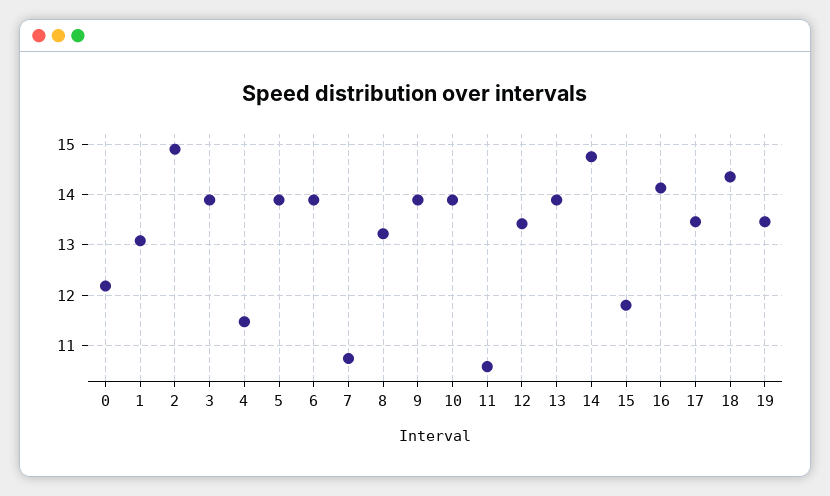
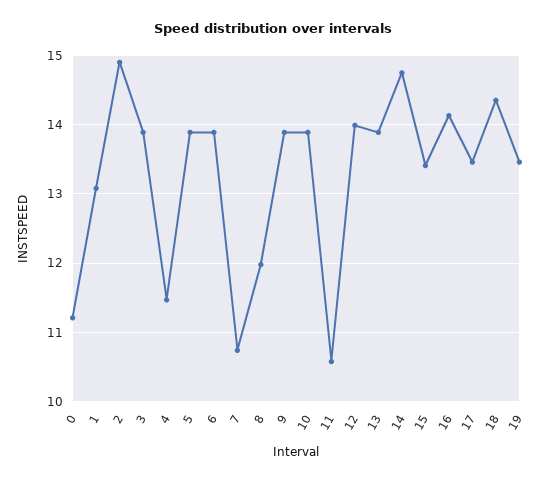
  {
-   "0": 12.2,
+   "0": 11.2,
    "1": 13.1,
    "2": 14.9,
    "3": 13.9,
    "4": 11.5,
    "5": 13.9,
    "6": 13.9,
    "7": 10.7,
-   "8": 13.2,
+   "8": 12,
    "9": 13.9,
    "10": 13.9,
    "11": 10.6,
-   "12": 13.4,
+   "12": 14,
    "13": 13.9,
    "14": 14.8,
-   "15": 11.8,
+   "15": 13.4,
    "16": 14.1,
    "17": 13.5,
    "18": 14.4,
    "19": 13.5
  }

